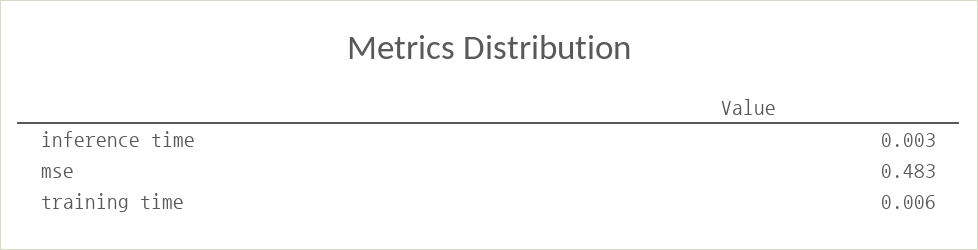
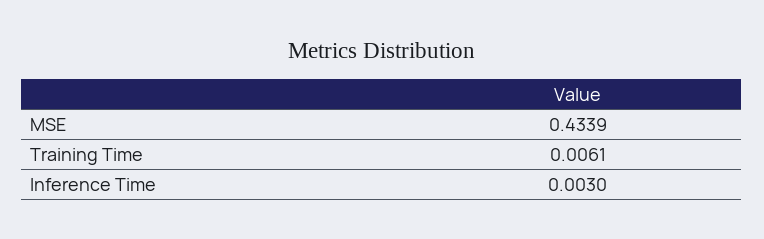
  {
    "inference time": 0.003,
-   "mse": 0.483,
+   "mse": 0.4339,
    "training time": 0.0061
  }

